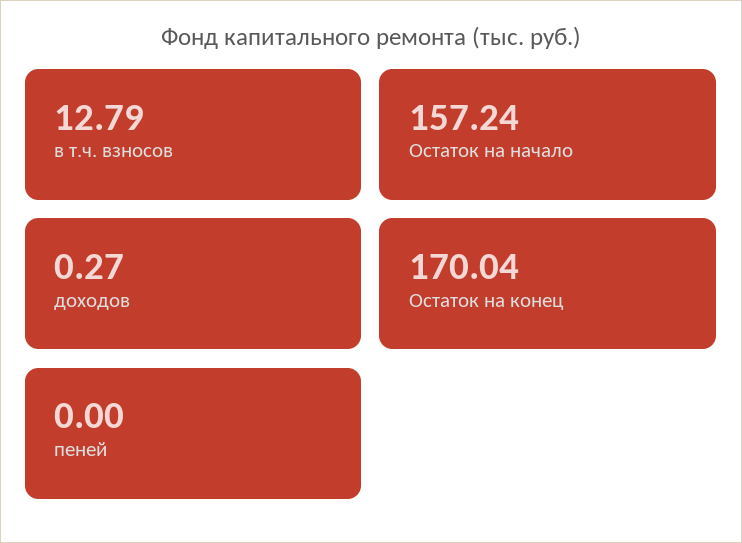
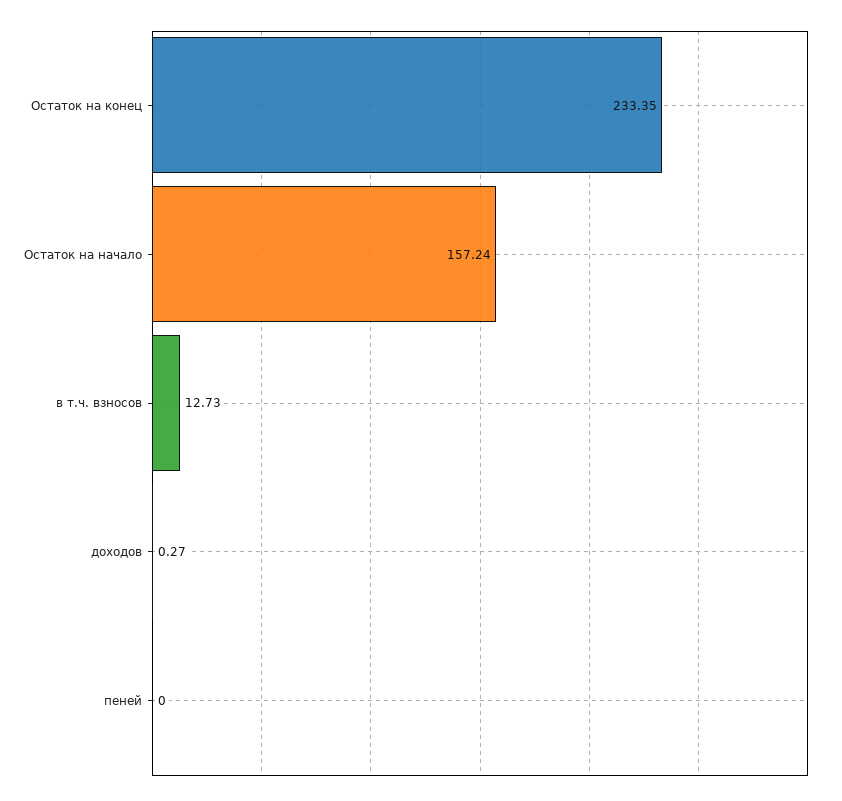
  {
-   "в т.ч. взносов": 12.79,
+   "в т.ч. взносов": 12.73,
    "Остаток на начало": 157.24,
    "доходов": 0.27,
-   "Остаток на конец": 170.04,
+   "Остаток на конец": 233.35,
    "пеней": 0
  }

